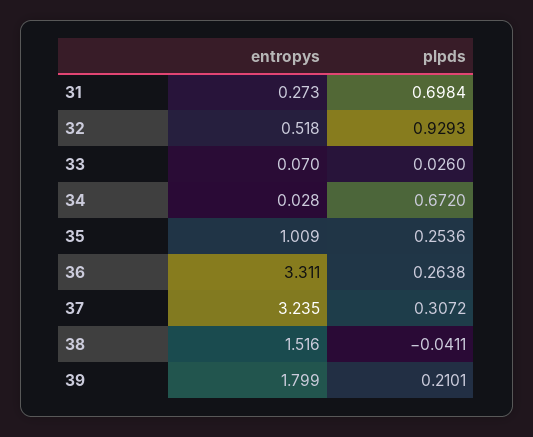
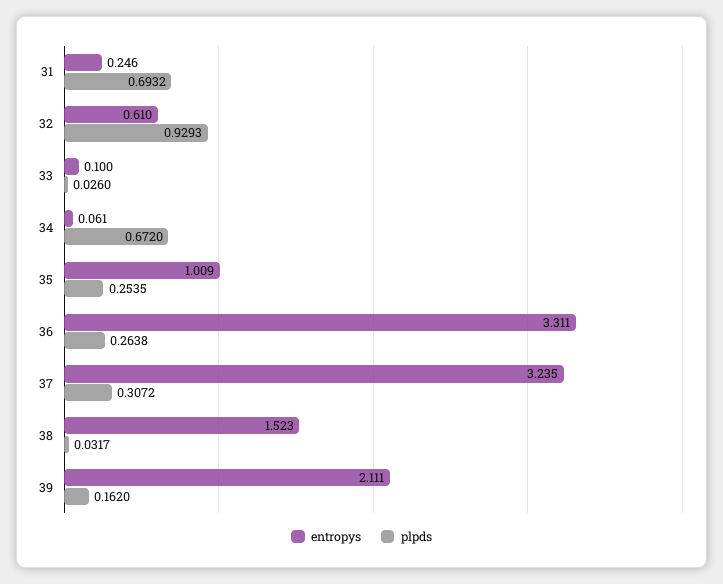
  {
    "entropys": {
-     "31": 0.273,
+     "31": 0.246,
-     "32": 0.518,
+     "32": 0.61,
-     "33": 0.07,
+     "33": 0.1,
-     "34": 0.028,
+     "34": 0.061,
      "35": 1.009,
      "36": 3.311,
      "37": 3.235,
-     "38": 1.516,
+     "38": 1.523,
-     "39": 1.799
+     "39": 2.111
    },
    "plpds": {
-     "31": 0.6984,
+     "31": 0.6932,
      "32": 0.9293,
      "33": 0.026,
      "34": 0.672,
-     "35": 0.2536,
+     "35": 0.2535,
      "36": 0.2638,
      "37": 0.3072,
-     "38": -0.0411,
+     "38": 0.0317,
-     "39": 0.2101
+     "39": 0.162
    }
  }

